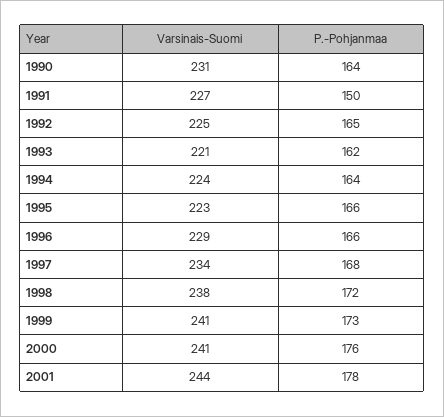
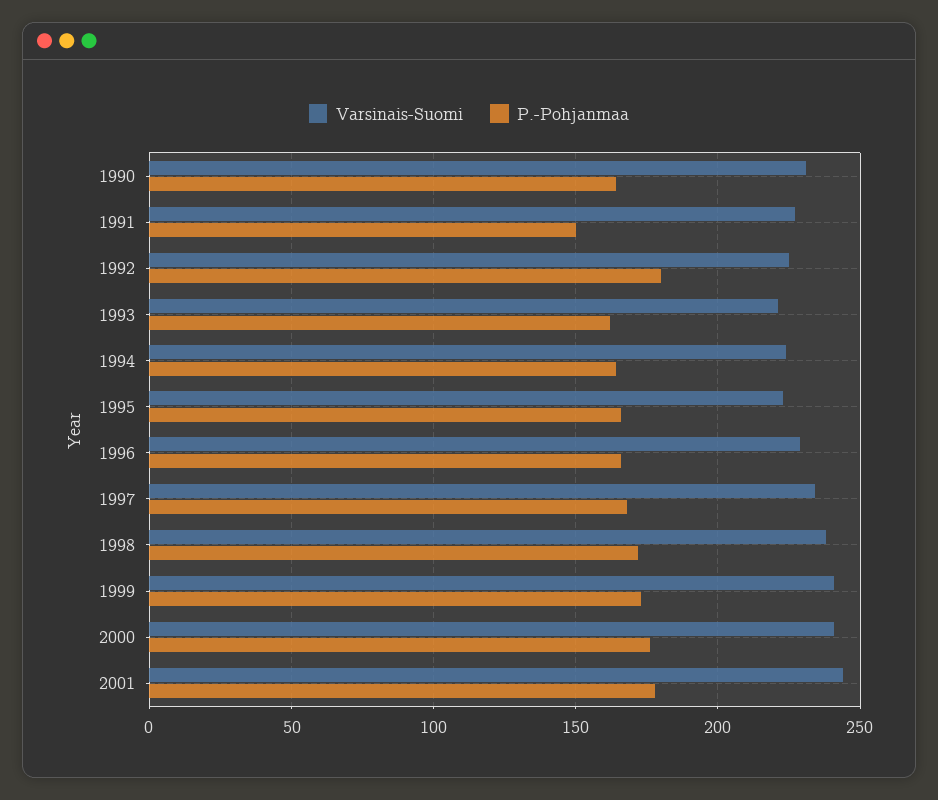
  {
    "Varsinais-Suomi": {
      "1990": 231,
      "1991": 227,
      "1992": 225,
      "1993": 221,
      "1994": 224,
      "1995": 223,
      "1996": 229,
      "1997": 234,
      "1998": 238,
      "1999": 241,
      "2000": 241,
      "2001": 244
    },
    "P.-Pohjanmaa": {
      "1990": 164,
      "1991": 150,
-     "1992": 165,
+     "1992": 180,
      "1993": 162,
      "1994": 164,
      "1995": 166,
      "1996": 166,
      "1997": 168,
      "1998": 172,
      "1999": 173,
      "2000": 176,
      "2001": 178
    }
  }

